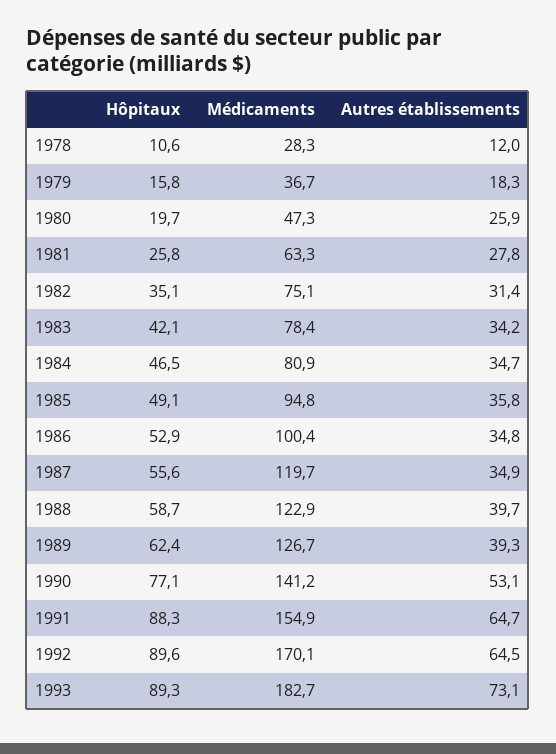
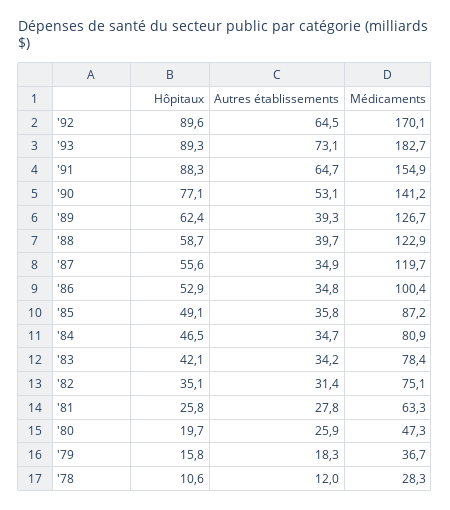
  {
    "Hôpitaux": {
      "1978": 10.6,
      "1979": 15.8,
      "1980": 19.7,
      "1981": 25.8,
      "1982": 35.1,
      "1983": 42.1,
      "1984": 46.5,
      "1985": 49.1,
      "1986": 52.9,
      "1987": 55.6,
      "1988": 58.7,
      "1989": 62.4,
      "1990": 77.1,
      "1991": 88.3,
      "1992": 89.6,
      "1993": 89.3
    },
    "Médicaments": {
      "1978": 28.3,
      "1979": 36.7,
      "1980": 47.3,
      "1981": 63.3,
      "1982": 75.1,
      "1983": 78.4,
      "1984": 80.9,
-     "1985": 94.8,
+     "1985": 87.2,
      "1986": 100.4,
      "1987": 119.7,
      "1988": 122.9,
      "1989": 126.7,
      "1990": 141.2,
      "1991": 154.9,
      "1992": 170.1,
      "1993": 182.7
    },
    "Autres établissements": {
      "1978": 12,
      "1979": 18.3,
      "1980": 25.9,
      "1981": 27.8,
      "1982": 31.4,
      "1983": 34.2,
      "1984": 34.7,
      "1985": 35.8,
      "1986": 34.8,
      "1987": 34.9,
      "1988": 39.7,
      "1989": 39.3,
      "1990": 53.1,
      "1991": 64.7,
      "1992": 64.5,
      "1993": 73.1
    }
  }

